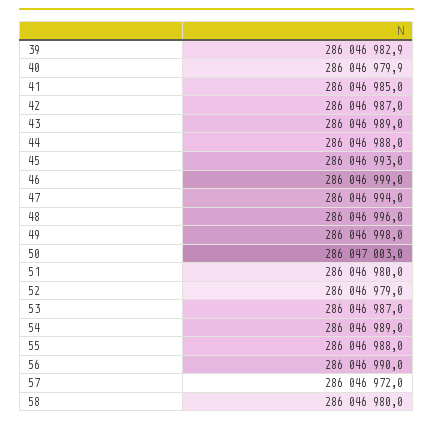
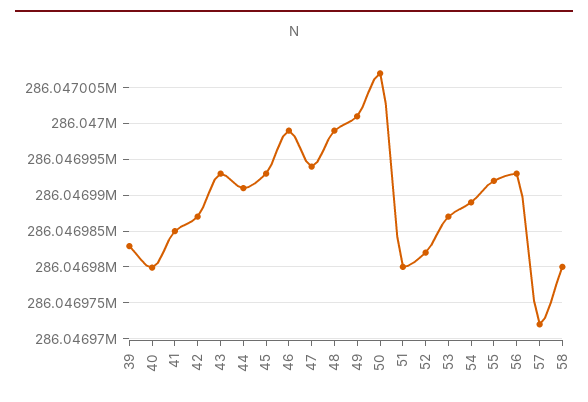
  {
    "39": 286046982.9,
    "40": 286046979.9,
    "41": 286046985,
    "42": 286046987,
-   "43": 286046989,
+   "43": 286046993,
-   "44": 286046988,
+   "44": 286046991,
    "45": 286046993,
    "46": 286046999,
    "47": 286046994,
-   "48": 286046996,
+   "48": 286046999,
-   "49": 286046998,
+   "49": 286047001,
-   "50": 286047003,
+   "50": 286047007,
    "51": 286046980,
-   "52": 286046979,
+   "52": 286046982,
    "53": 286046987,
    "54": 286046989,
-   "55": 286046988,
+   "55": 286046992,
-   "56": 286046990,
+   "56": 286046993,
    "57": 286046972,
    "58": 286046980
  }

